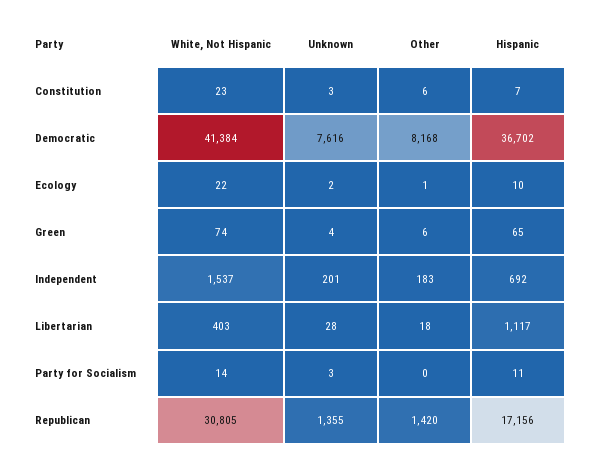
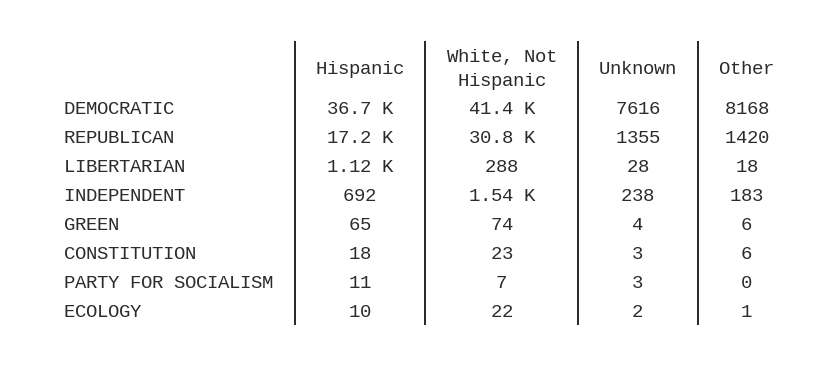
  {
    "White, Not Hispanic": {
      "Constitution": 23,
      "Democratic": 41384,
      "Ecology": 22,
      "Green": 74,
      "Independent": 1537,
-     "Libertarian": 403,
+     "Libertarian": 288,
-     "Party for Socialism": 14,
+     "Party for Socialism": 7,
      "Republican": 30805
    },
    "Unknown": {
      "Constitution": 3,
      "Democratic": 7616,
      "Ecology": 2,
      "Green": 4,
-     "Independent": 201,
+     "Independent": 238,
      "Libertarian": 28,
      "Party for Socialism": 3,
      "Republican": 1355
    },
    "Other": {
      "Constitution": 6,
      "Democratic": 8168,
      "Ecology": 1,
      "Green": 6,
      "Independent": 183,
      "Libertarian": 18,
      "Party for Socialism": 0,
      "Republican": 1420
    },
    "Hispanic": {
-     "Constitution": 7,
+     "Constitution": 18,
      "Democratic": 36702,
      "Ecology": 10,
      "Green": 65,
      "Independent": 692,
      "Libertarian": 1117,
      "Party for Socialism": 11,
      "Republican": 17156
    }
  }

